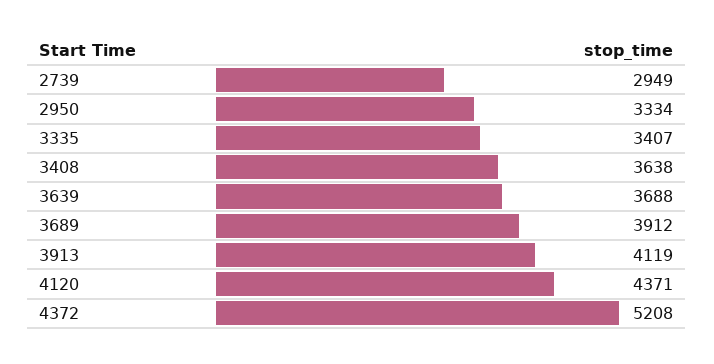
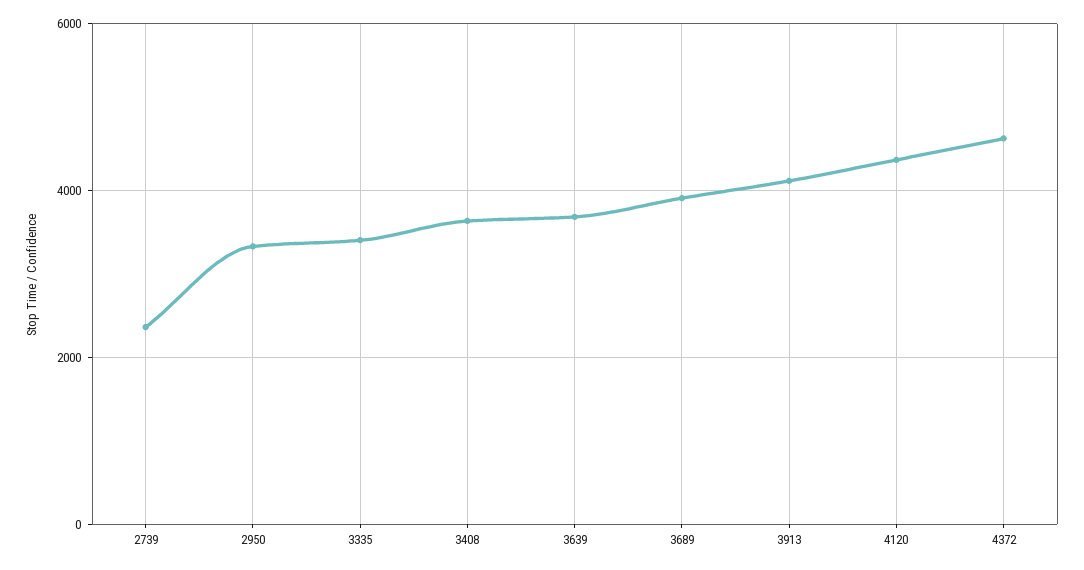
  {
-   "2739": 2949,
+   "2739": 2400,
    "2950": 3334,
    "3335": 3407,
    "3408": 3638,
    "3639": 3688,
    "3689": 3912,
    "3913": 4119,
    "4120": 4371,
-   "4372": 5208
+   "4372": 4600
  }

